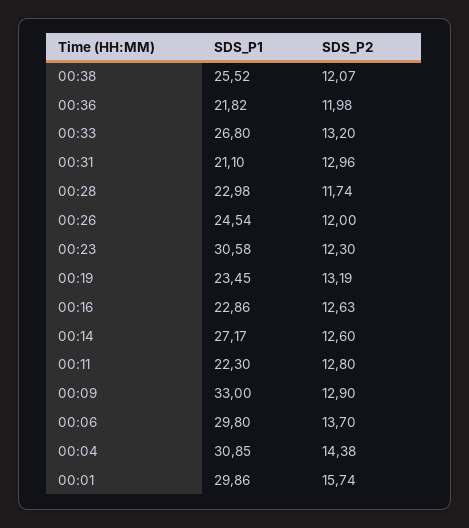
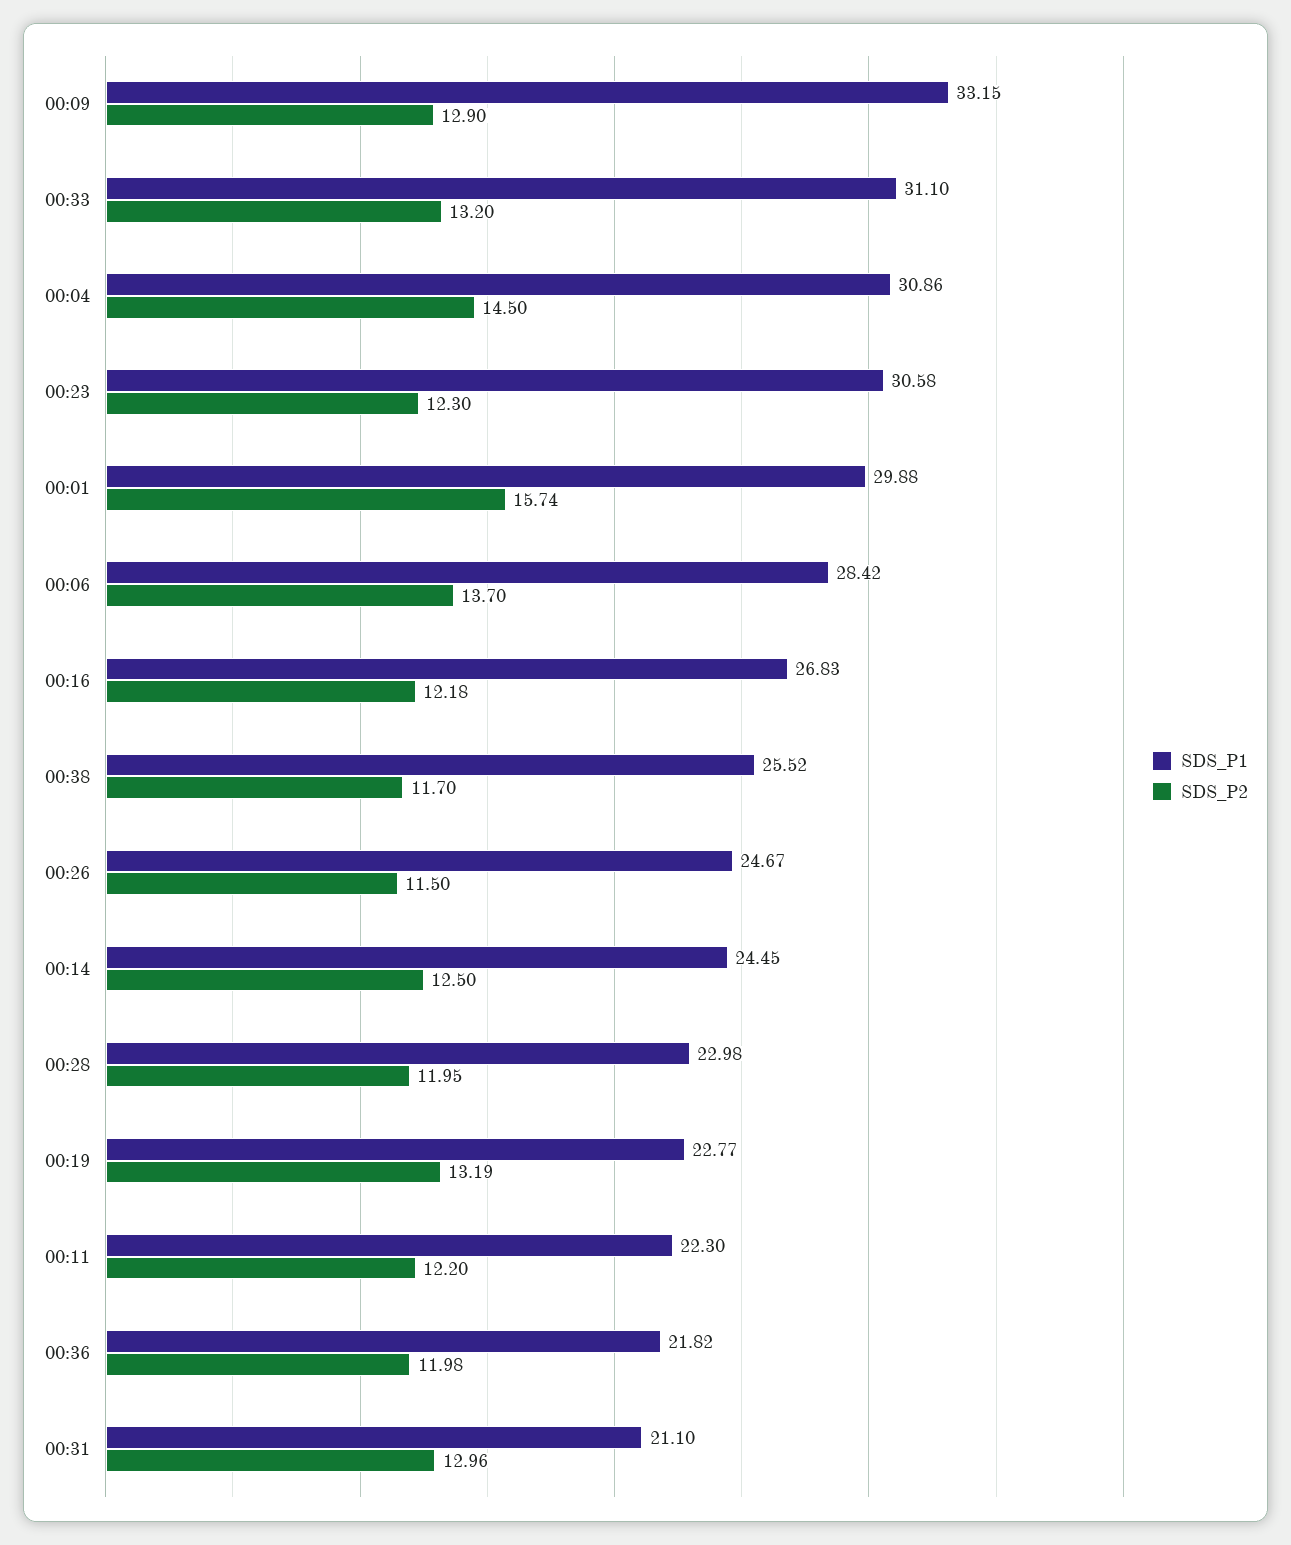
  {
    "SDS_P1": {
      "00:38": 25.52,
      "00:36": 21.82,
-     "00:33": 26.8,
+     "00:33": 31.1,
      "00:31": 21.1,
      "00:28": 22.98,
-     "00:26": 24.54,
+     "00:26": 24.67,
      "00:23": 30.58,
-     "00:19": 23.45,
+     "00:19": 22.77,
-     "00:16": 22.86,
+     "00:16": 26.83,
-     "00:14": 27.17,
+     "00:14": 24.45,
      "00:11": 22.3,
-     "00:09": 33,
+     "00:09": 33.15,
-     "00:06": 29.8,
+     "00:06": 28.42,
-     "00:04": 30.85,
+     "00:04": 30.86,
-     "00:01": 29.86
+     "00:01": 29.88
    },
    "SDS_P2": {
-     "00:38": 12.07,
+     "00:38": 11.7,
      "00:36": 11.98,
      "00:33": 13.2,
      "00:31": 12.96,
-     "00:28": 11.74,
+     "00:28": 11.95,
-     "00:26": 12,
+     "00:26": 11.5,
      "00:23": 12.3,
      "00:19": 13.19,
-     "00:16": 12.63,
+     "00:16": 12.18,
-     "00:14": 12.6,
+     "00:14": 12.5,
-     "00:11": 12.8,
+     "00:11": 12.2,
      "00:09": 12.9,
      "00:06": 13.7,
-     "00:04": 14.38,
+     "00:04": 14.5,
      "00:01": 15.74
    }
  }

